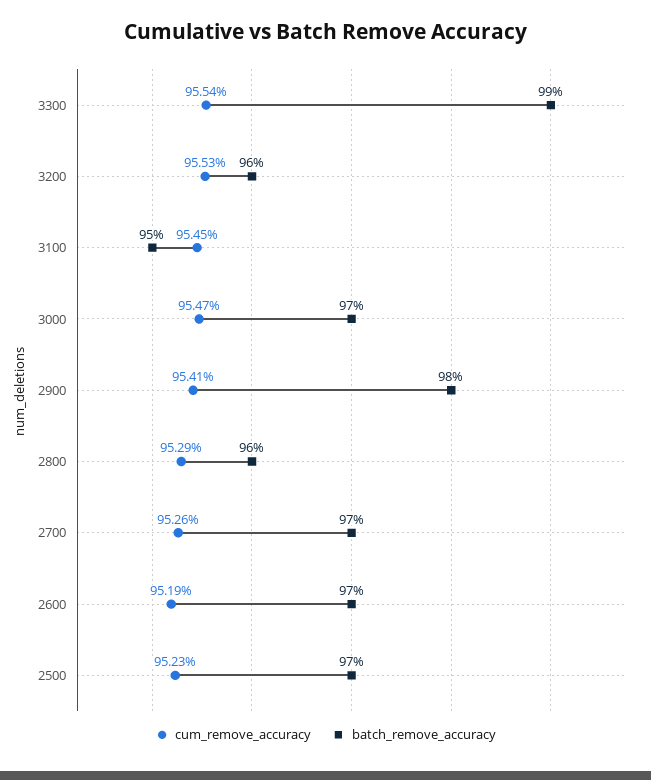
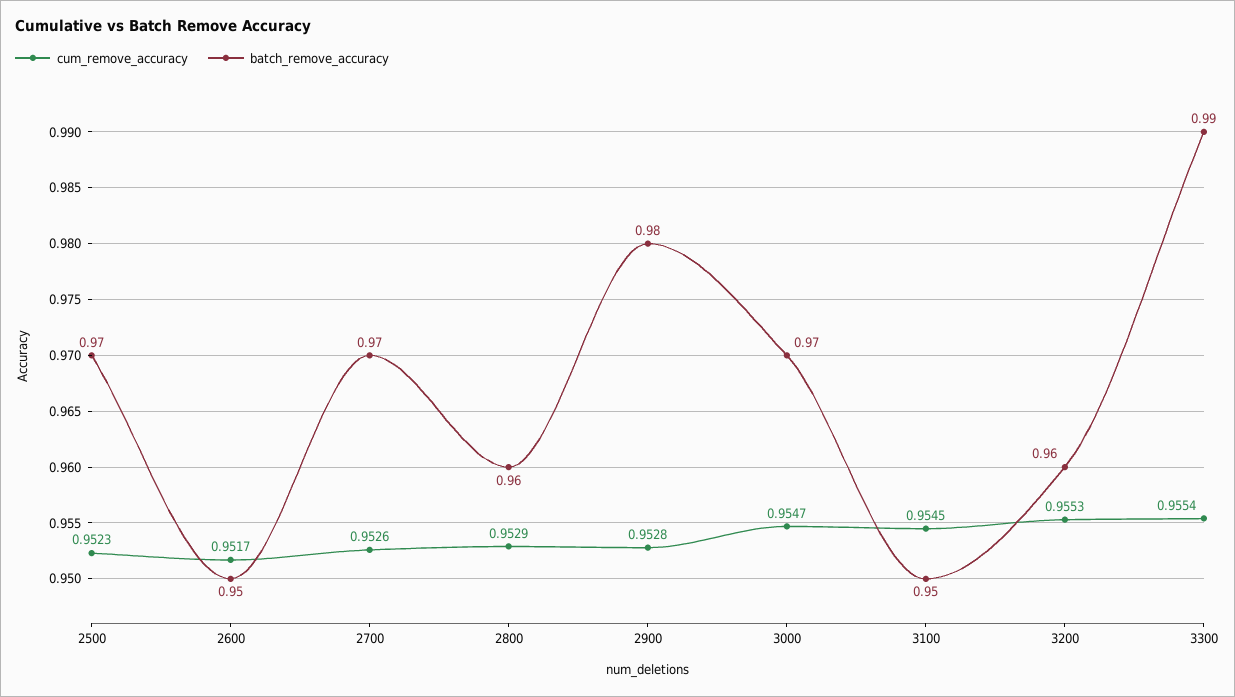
  {
    "cum_remove_accuracy": {
      "3300": 0.9554,
      "3200": 0.9553,
      "3100": 0.9545,
      "3000": 0.9547,
-     "2900": 0.9541,
+     "2900": 0.9528,
      "2800": 0.9529,
      "2700": 0.9526,
-     "2600": 0.9519,
+     "2600": 0.9517,
      "2500": 0.9523
    },
    "batch_remove_accuracy": {
      "3300": 0.99,
      "3200": 0.96,
      "3100": 0.95,
      "3000": 0.97,
      "2900": 0.98,
      "2800": 0.96,
      "2700": 0.97,
-     "2600": 0.97,
+     "2600": 0.95,
      "2500": 0.97
    }
  }

